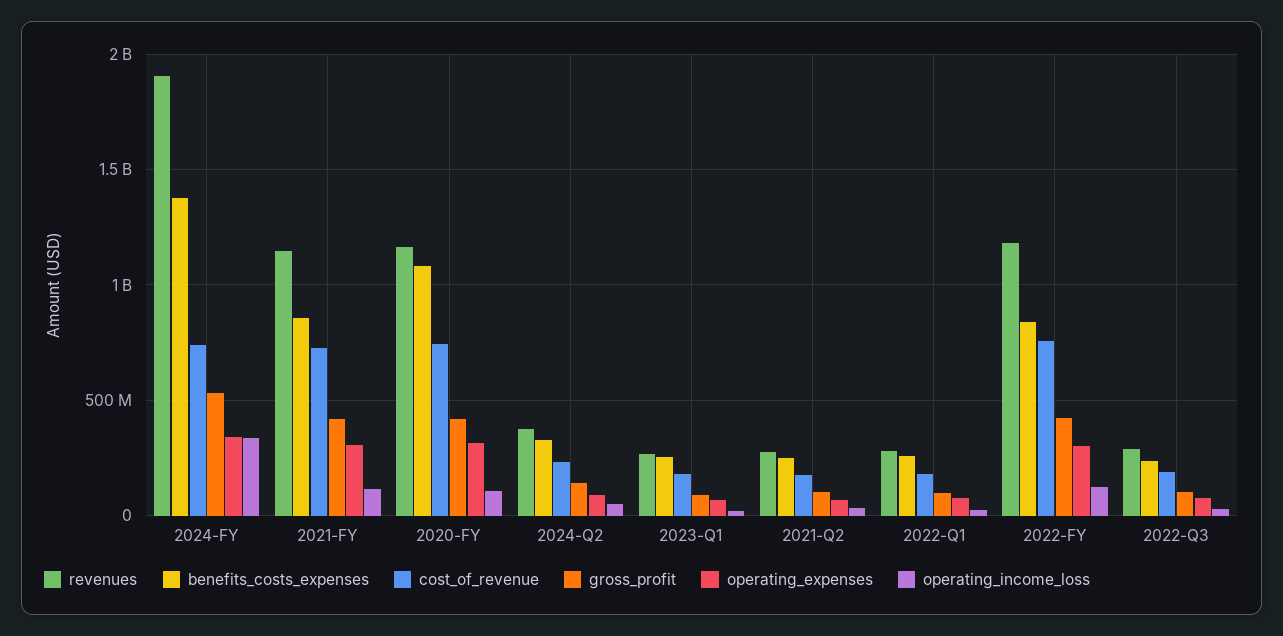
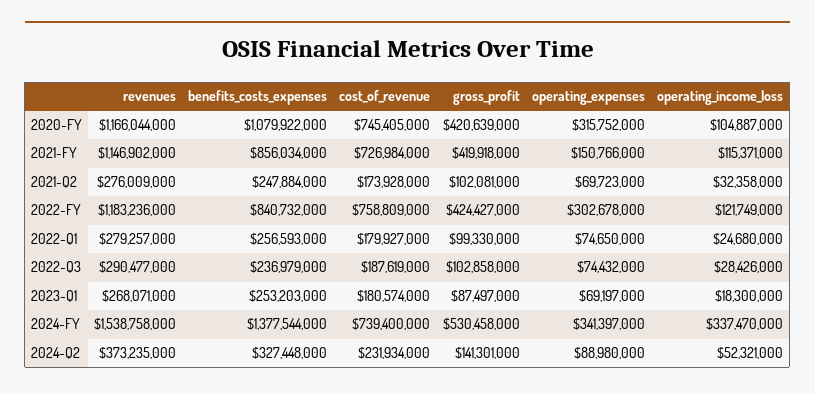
  {
    "revenues": {
-     "2024-FY": 1900000000,
+     "2024-FY": 1538758000,
      "2021-FY": 1146902000,
      "2020-FY": 1166044000,
      "2024-Q2": 373235000,
      "2023-Q1": 268071000,
      "2021-Q2": 276009000,
      "2022-Q1": 279257000,
      "2022-FY": 1183236000,
      "2022-Q3": 290477000
    },
    "benefits_costs_expenses": {
      "2024-FY": 1377544000,
      "2021-FY": 856034000,
      "2020-FY": 1079922000,
      "2024-Q2": 327448000,
      "2023-Q1": 253203000,
      "2021-Q2": 247884000,
      "2022-Q1": 256593000,
      "2022-FY": 840732000,
      "2022-Q3": 236979000
    },
    "cost_of_revenue": {
      "2024-FY": 739400000,
      "2021-FY": 726984000,
      "2020-FY": 745405000,
      "2024-Q2": 231934000,
      "2023-Q1": 180574000,
      "2021-Q2": 173928000,
      "2022-Q1": 179927000,
      "2022-FY": 758809000,
      "2022-Q3": 187619000
    },
    "gross_profit": {
      "2024-FY": 530458000,
      "2021-FY": 419918000,
      "2020-FY": 420639000,
      "2024-Q2": 141301000,
      "2023-Q1": 87497000,
      "2021-Q2": 102081000,
      "2022-Q1": 99330000,
      "2022-FY": 424427000,
      "2022-Q3": 102858000
    },
    "operating_expenses": {
      "2024-FY": 341397000,
-     "2021-FY": 300000000,
+     "2021-FY": 150766000,
      "2020-FY": 315752000,
      "2024-Q2": 88980000,
      "2023-Q1": 69197000,
      "2021-Q2": 69723000,
      "2022-Q1": 74650000,
      "2022-FY": 302678000,
      "2022-Q3": 74432000
    },
    "operating_income_loss": {
      "2024-FY": 337470000,
      "2021-FY": 115371000,
      "2020-FY": 104887000,
      "2024-Q2": 52321000,
      "2023-Q1": 18300000,
      "2021-Q2": 32358000,
      "2022-Q1": 24680000,
      "2022-FY": 121749000,
      "2022-Q3": 28426000
    }
  }

